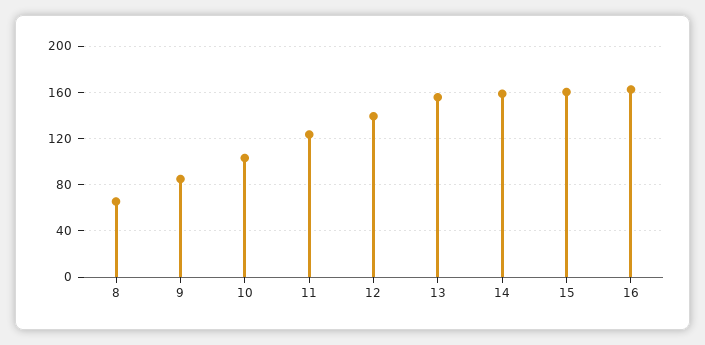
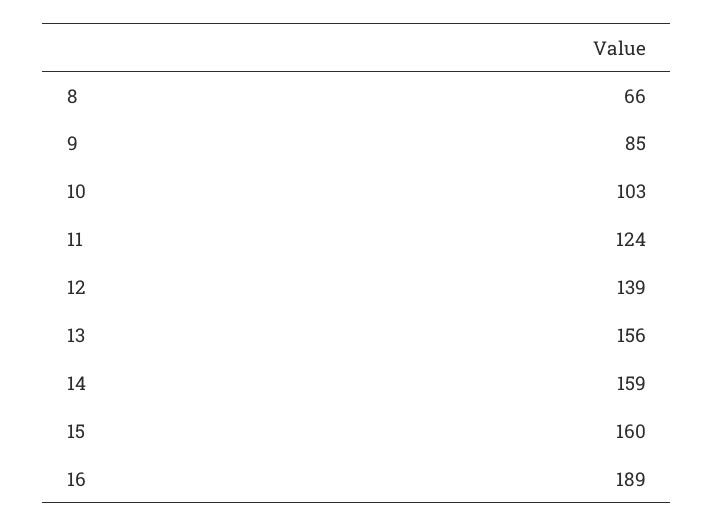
  {
    "8": 66,
    "9": 85,
    "10": 103,
    "11": 124,
    "12": 139,
    "13": 156,
    "14": 159,
    "15": 160,
-   "16": 160
+   "16": 189
  }

